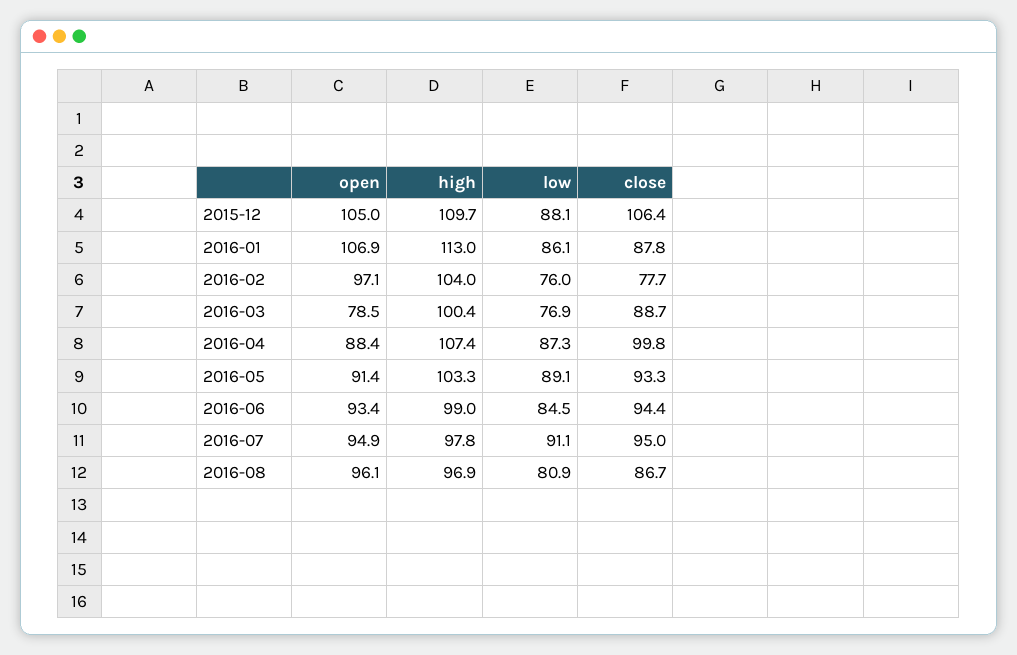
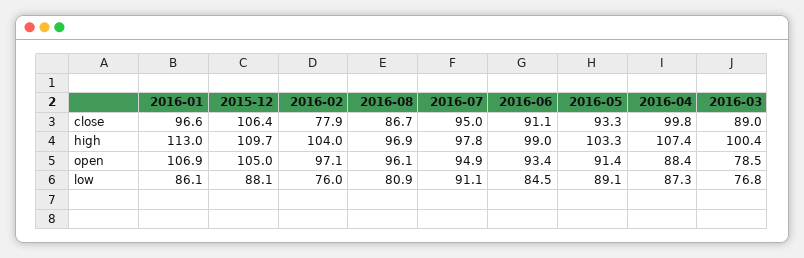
  {
    "open": {
      "2015-12": 105,
      "2016-01": 106.9,
      "2016-02": 97.1,
      "2016-03": 78.5,
      "2016-04": 88.4,
      "2016-05": 91.4,
      "2016-06": 93.4,
      "2016-07": 94.9,
      "2016-08": 96.1
    },
    "high": {
      "2015-12": 109.7,
      "2016-01": 113,
      "2016-02": 104,
      "2016-03": 100.4,
      "2016-04": 107.4,
      "2016-05": 103.3,
      "2016-06": 99,
      "2016-07": 97.8,
      "2016-08": 96.9
    },
    "low": {
      "2015-12": 88.1,
      "2016-01": 86.1,
      "2016-02": 76,
-     "2016-03": 76.9,
+     "2016-03": 76.8,
      "2016-04": 87.3,
      "2016-05": 89.1,
      "2016-06": 84.5,
      "2016-07": 91.1,
      "2016-08": 80.9
    },
    "close": {
      "2015-12": 106.4,
-     "2016-01": 87.8,
+     "2016-01": 96.6,
-     "2016-02": 77.7,
+     "2016-02": 77.9,
-     "2016-03": 88.7,
+     "2016-03": 89,
      "2016-04": 99.8,
      "2016-05": 93.3,
-     "2016-06": 94.4,
+     "2016-06": 91.1,
      "2016-07": 95,
      "2016-08": 86.7
    }
  }

